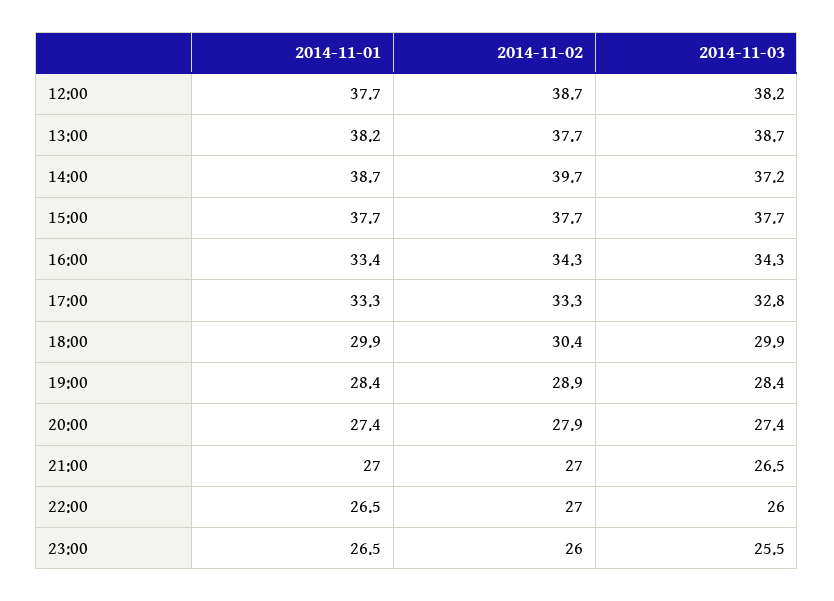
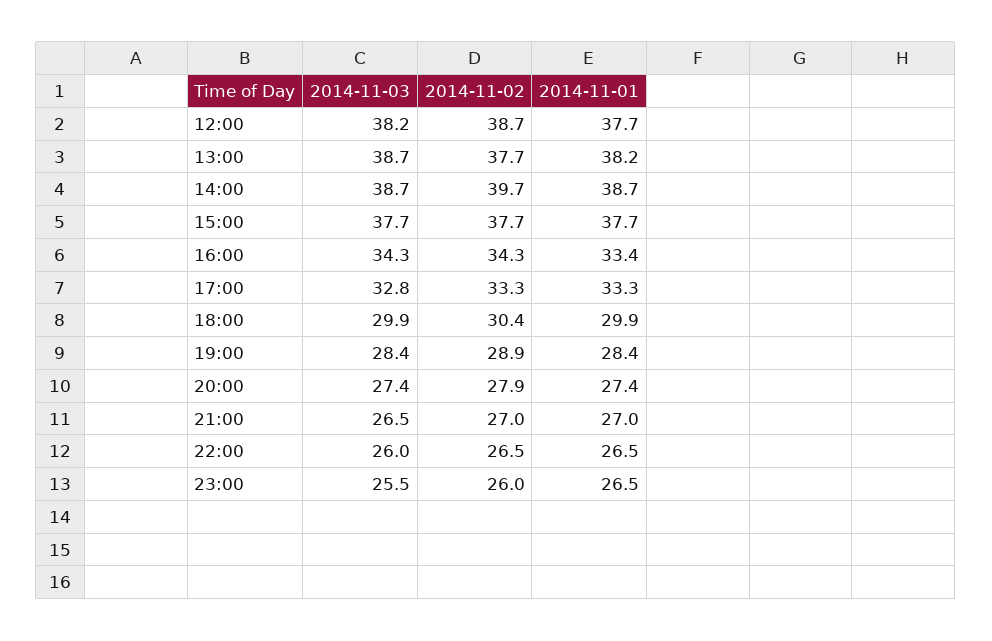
  {
    "2014-11-01": {
      "12:00": 37.7,
      "13:00": 38.2,
      "14:00": 38.7,
      "15:00": 37.7,
      "16:00": 33.4,
      "17:00": 33.3,
      "18:00": 29.9,
      "19:00": 28.4,
      "20:00": 27.4,
      "21:00": 27,
      "22:00": 26.5,
      "23:00": 26.5
    },
    "2014-11-02": {
      "12:00": 38.7,
      "13:00": 37.7,
      "14:00": 39.7,
      "15:00": 37.7,
      "16:00": 34.3,
      "17:00": 33.3,
      "18:00": 30.4,
      "19:00": 28.9,
      "20:00": 27.9,
      "21:00": 27,
-     "22:00": 27,
+     "22:00": 26.5,
      "23:00": 26
    },
    "2014-11-03": {
      "12:00": 38.2,
      "13:00": 38.7,
-     "14:00": 37.2,
+     "14:00": 38.7,
      "15:00": 37.7,
      "16:00": 34.3,
      "17:00": 32.8,
      "18:00": 29.9,
      "19:00": 28.4,
      "20:00": 27.4,
      "21:00": 26.5,
      "22:00": 26,
      "23:00": 25.5
    }
  }

